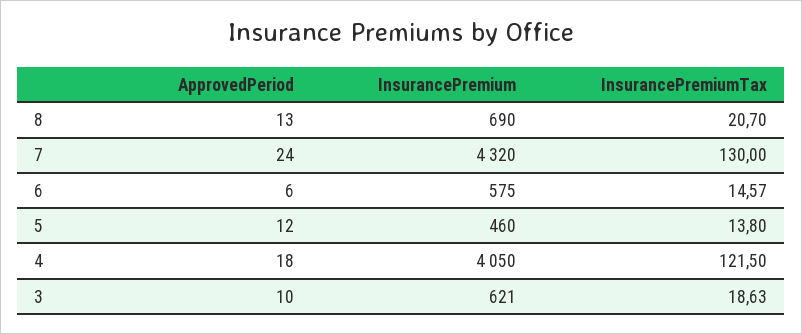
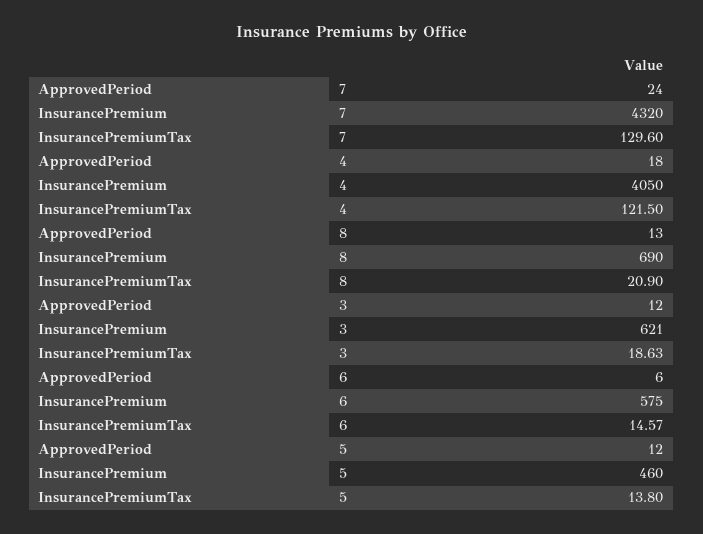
  {
    "ApprovedPeriod": {
      "8": 13,
      "7": 24,
      "6": 6,
      "5": 12,
      "4": 18,
-     "3": 10
+     "3": 12
    },
    "InsurancePremium": {
      "8": 690,
      "7": 4320,
      "6": 575,
      "5": 460,
      "4": 4050,
      "3": 621
    },
    "InsurancePremiumTax": {
-     "8": 20.7,
+     "8": 20.9,
-     "7": 130,
+     "7": 129.6,
      "6": 14.57,
      "5": 13.8,
      "4": 121.5,
      "3": 18.63
    }
  }

